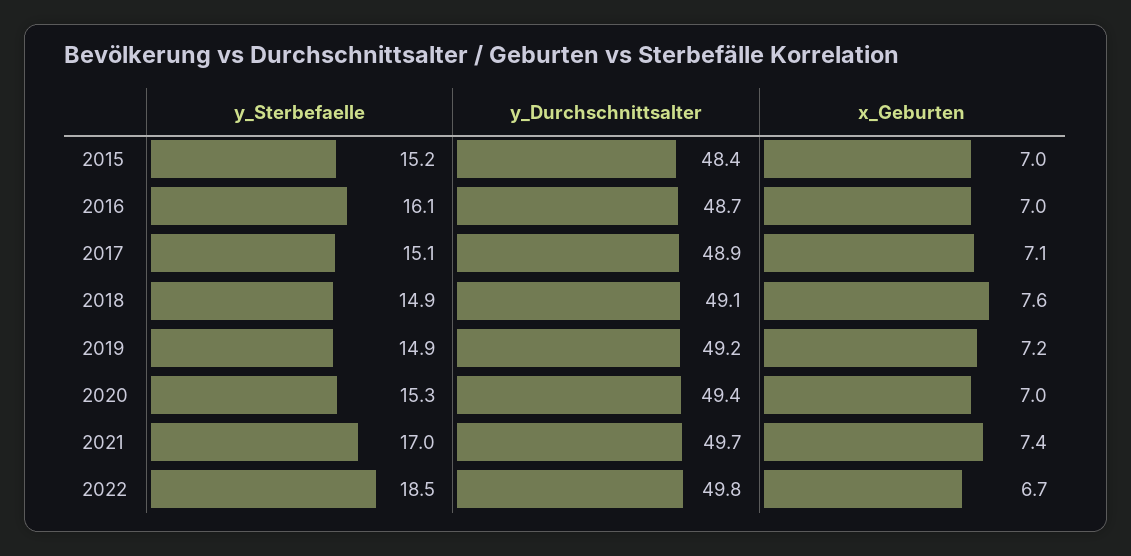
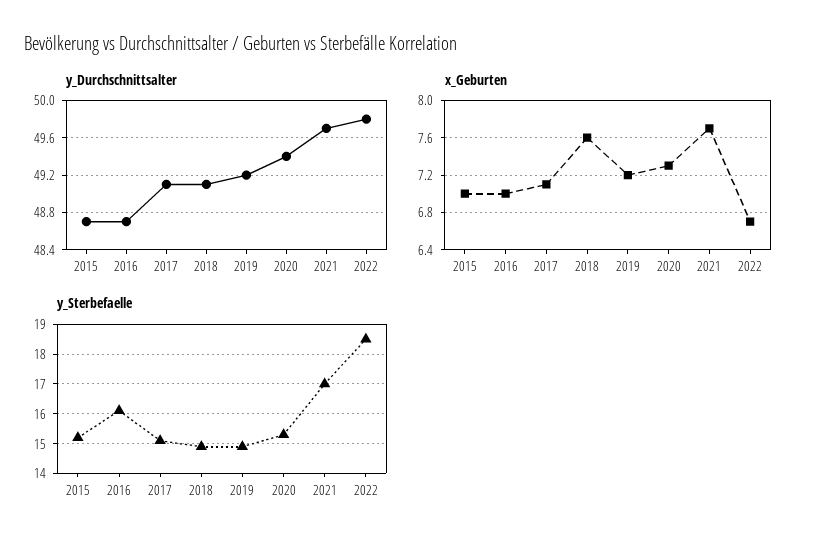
  {
    "y_Sterbefaelle": {
      "2015": 15.2,
      "2016": 16.1,
      "2017": 15.1,
      "2018": 14.9,
      "2019": 14.9,
      "2020": 15.3,
      "2021": 17,
      "2022": 18.5
    },
    "y_Durchschnittsalter": {
-     "2015": 48.4,
+     "2015": 48.7,
      "2016": 48.7,
-     "2017": 48.9,
+     "2017": 49.1,
      "2018": 49.1,
      "2019": 49.2,
      "2020": 49.4,
      "2021": 49.7,
      "2022": 49.8
    },
    "x_Geburten": {
      "2015": 7,
      "2016": 7,
      "2017": 7.1,
      "2018": 7.6,
      "2019": 7.2,
-     "2020": 7,
+     "2020": 7.3,
-     "2021": 7.4,
+     "2021": 7.7,
      "2022": 6.7
    }
  }

